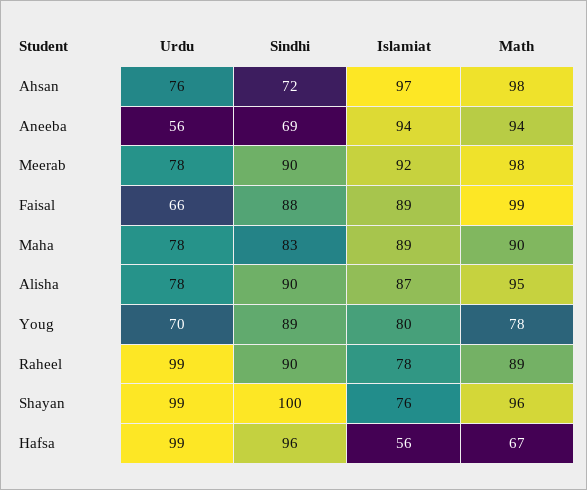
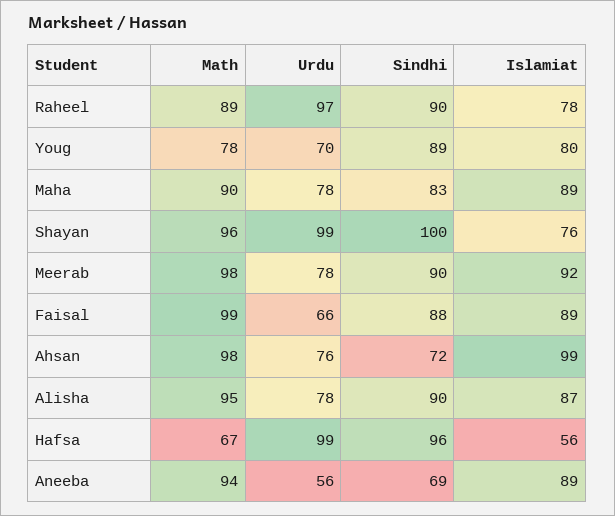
  {
    "Urdu": {
      "Ahsan": 76,
      "Aneeba": 56,
      "Meerab": 78,
      "Faisal": 66,
      "Maha": 78,
      "Alisha": 78,
      "Youg": 70,
-     "Raheel": 99,
+     "Raheel": 97,
      "Shayan": 99,
      "Hafsa": 99
    },
    "Sindhi": {
      "Ahsan": 72,
      "Aneeba": 69,
      "Meerab": 90,
      "Faisal": 88,
      "Maha": 83,
      "Alisha": 90,
      "Youg": 89,
      "Raheel": 90,
      "Shayan": 100,
      "Hafsa": 96
    },
    "Islamiat": {
-     "Ahsan": 97,
+     "Ahsan": 99,
-     "Aneeba": 94,
+     "Aneeba": 89,
      "Meerab": 92,
      "Faisal": 89,
      "Maha": 89,
      "Alisha": 87,
      "Youg": 80,
      "Raheel": 78,
      "Shayan": 76,
      "Hafsa": 56
    },
    "Math": {
      "Ahsan": 98,
      "Aneeba": 94,
      "Meerab": 98,
      "Faisal": 99,
      "Maha": 90,
      "Alisha": 95,
      "Youg": 78,
      "Raheel": 89,
      "Shayan": 96,
      "Hafsa": 67
    }
  }

